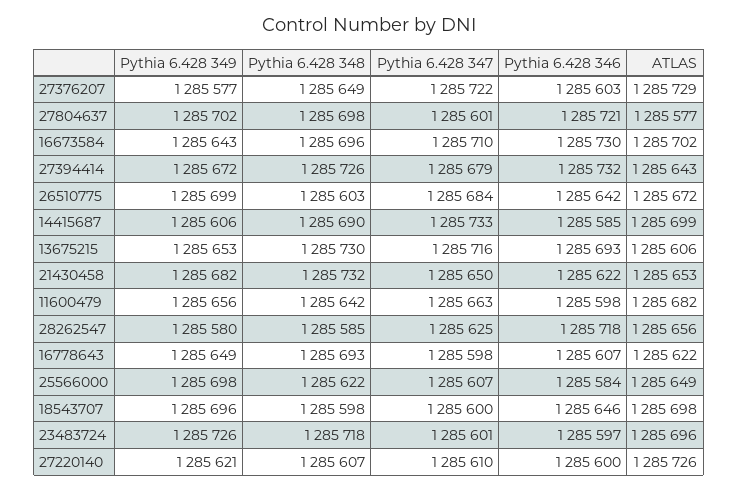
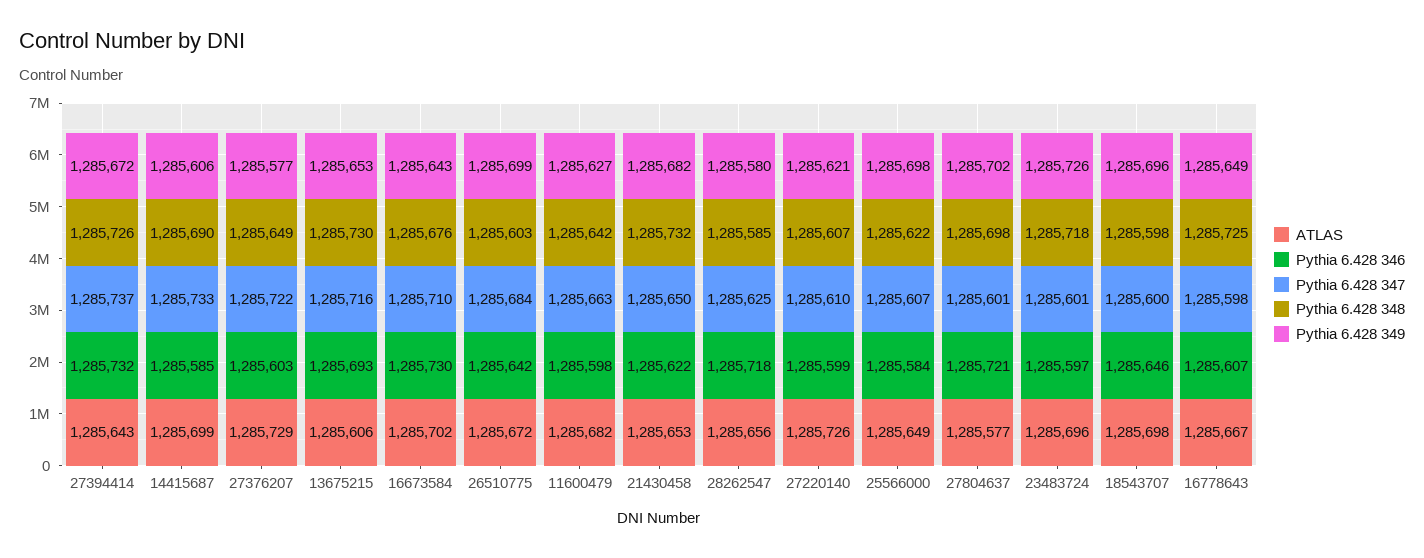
  {
    "Pythia 6.428 349": {
      "27376207": 1285577,
      "27804637": 1285702,
      "16673584": 1285643,
      "27394414": 1285672,
      "26510775": 1285699,
      "14415687": 1285606,
      "13675215": 1285653,
      "21430458": 1285682,
-     "11600479": 1285656,
+     "11600479": 1285627,
      "28262547": 1285580,
      "16778643": 1285649,
      "25566000": 1285698,
      "18543707": 1285696,
      "23483724": 1285726,
      "27220140": 1285621
    },
    "Pythia 6.428 348": {
      "27376207": 1285649,
      "27804637": 1285698,
-     "16673584": 1285696,
+     "16673584": 1285676,
      "27394414": 1285726,
      "26510775": 1285603,
      "14415687": 1285690,
      "13675215": 1285730,
      "21430458": 1285732,
      "11600479": 1285642,
      "28262547": 1285585,
-     "16778643": 1285693,
+     "16778643": 1285725,
      "25566000": 1285622,
      "18543707": 1285598,
      "23483724": 1285718,
      "27220140": 1285607
    },
    "Pythia 6.428 347": {
      "27376207": 1285722,
      "27804637": 1285601,
      "16673584": 1285710,
-     "27394414": 1285679,
+     "27394414": 1285737,
      "26510775": 1285684,
      "14415687": 1285733,
      "13675215": 1285716,
      "21430458": 1285650,
      "11600479": 1285663,
      "28262547": 1285625,
      "16778643": 1285598,
      "25566000": 1285607,
      "18543707": 1285600,
      "23483724": 1285601,
      "27220140": 1285610
    },
    "Pythia 6.428 346": {
      "27376207": 1285603,
      "27804637": 1285721,
      "16673584": 1285730,
      "27394414": 1285732,
      "26510775": 1285642,
      "14415687": 1285585,
      "13675215": 1285693,
      "21430458": 1285622,
      "11600479": 1285598,
      "28262547": 1285718,
      "16778643": 1285607,
      "25566000": 1285584,
      "18543707": 1285646,
      "23483724": 1285597,
-     "27220140": 1285600
+     "27220140": 1285599
    },
    "ATLAS": {
      "27376207": 1285729,
      "27804637": 1285577,
      "16673584": 1285702,
      "27394414": 1285643,
      "26510775": 1285672,
      "14415687": 1285699,
      "13675215": 1285606,
      "21430458": 1285653,
      "11600479": 1285682,
      "28262547": 1285656,
-     "16778643": 1285622,
+     "16778643": 1285667,
      "25566000": 1285649,
      "18543707": 1285698,
      "23483724": 1285696,
      "27220140": 1285726
    }
  }

